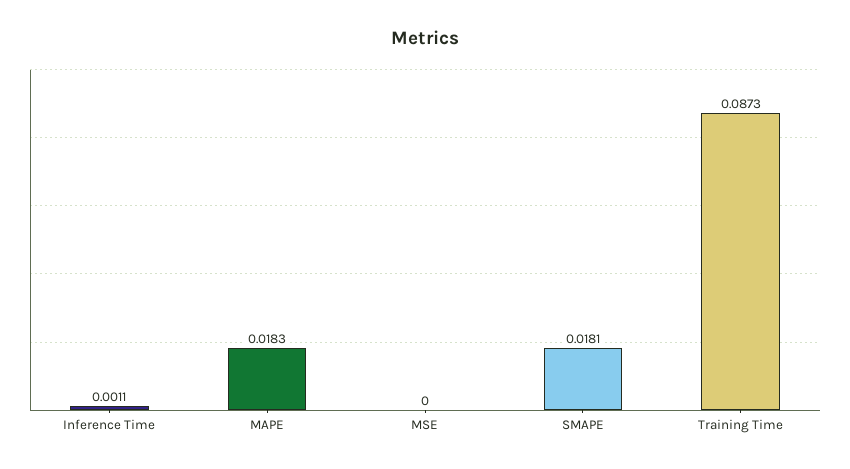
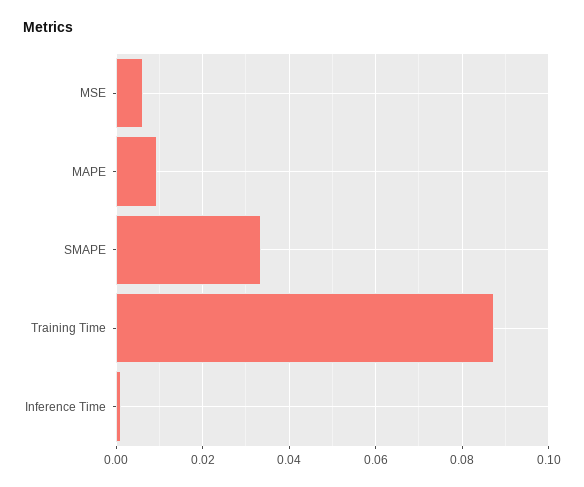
  {
    "Inference Time": 0.0011,
-   "MAPE": 0.0183,
+   "MAPE": 0.01,
-   "MSE": 0,
+   "MSE": 0.006,
-   "SMAPE": 0.0181,
+   "SMAPE": 0.034,
    "Training Time": 0.0873
  }

